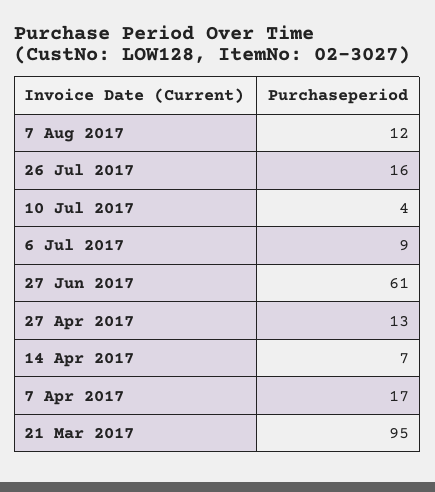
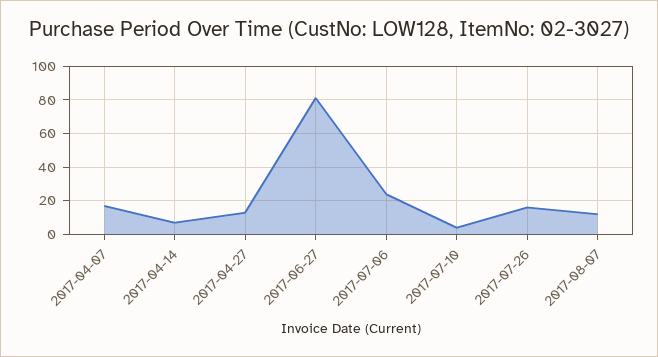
  {
    "7 Aug 2017": 12,
    "26 Jul 2017": 16,
    "10 Jul 2017": 4,
-   "6 Jul 2017": 9,
+   "6 Jul 2017": 25,
-   "27 Jun 2017": 61,
+   "27 Jun 2017": 80,
    "27 Apr 2017": 13,
    "14 Apr 2017": 7,
-   "7 Apr 2017": 17,
+   "7 Apr 2017": 17
-   "21 Mar 2017": 95
  }

